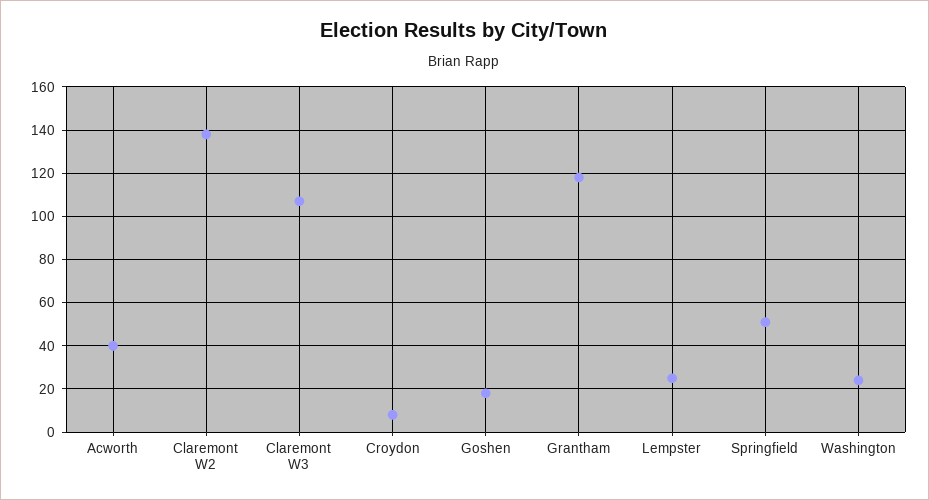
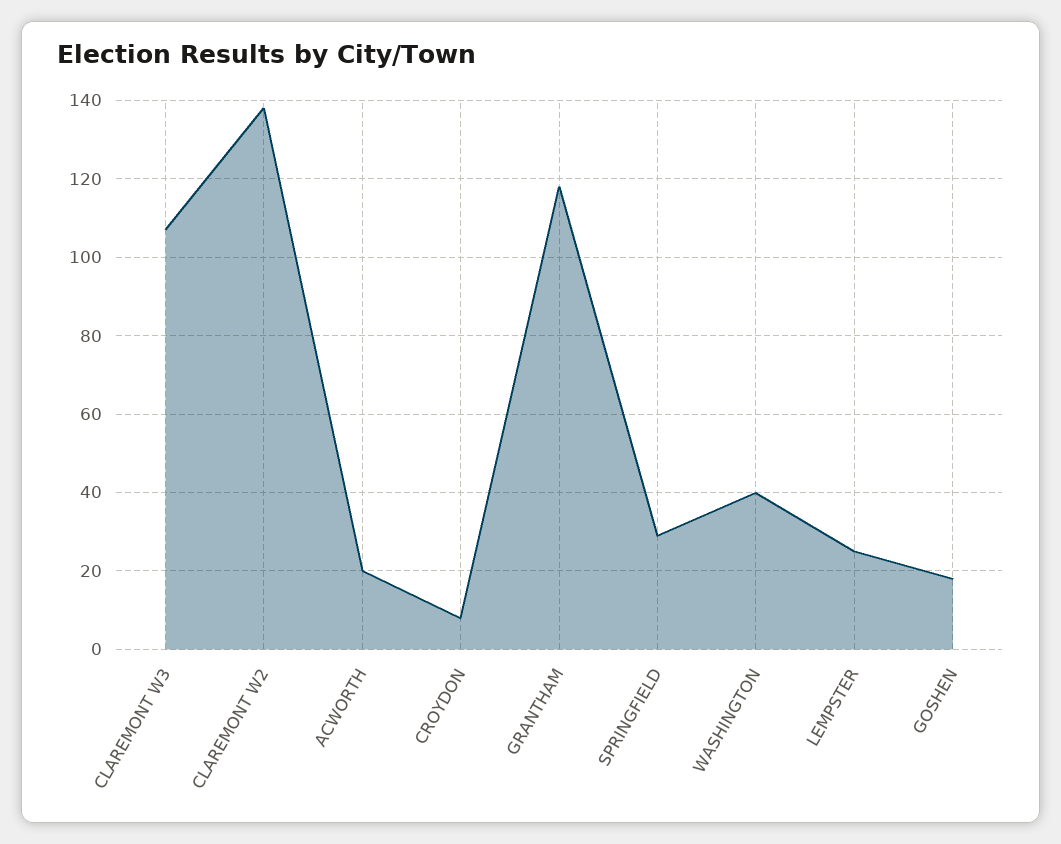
  {
-   "Acworth": 40,
+   "Acworth": 20,
    "Claremont W2": 140,
    "Claremont W3": 105,
    "Croydon": 10,
    "Goshen": 20,
    "Grantham": 120,
    "Lempster": 25,
-   "Springfield": 50,
+   "Springfield": 30,
-   "Washington": 25
+   "Washington": 40
  }

